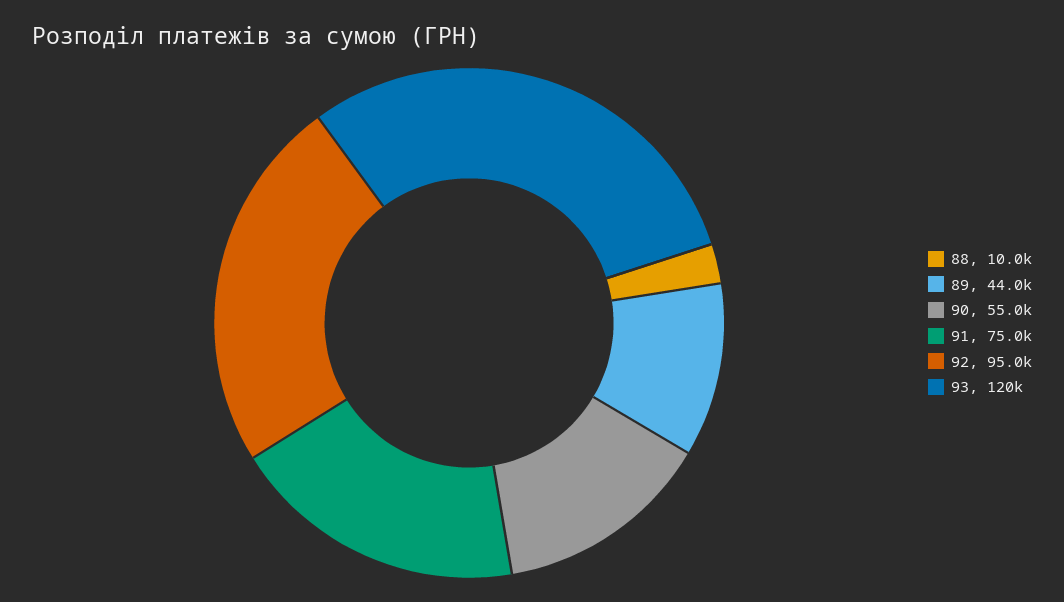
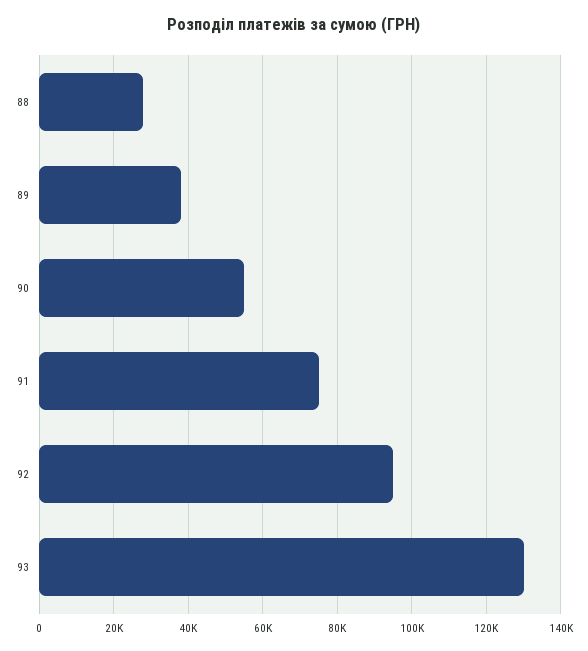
  {
-   "88": 10000,
+   "88": 28000,
-   "89": 44000,
+   "89": 38000,
    "90": 55000,
    "91": 75000,
    "92": 95000,
-   "93": 120000
+   "93": 130000
  }

